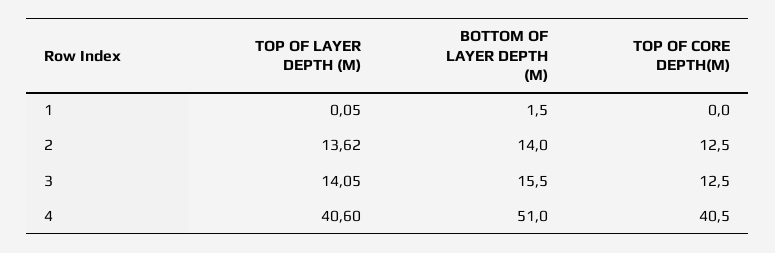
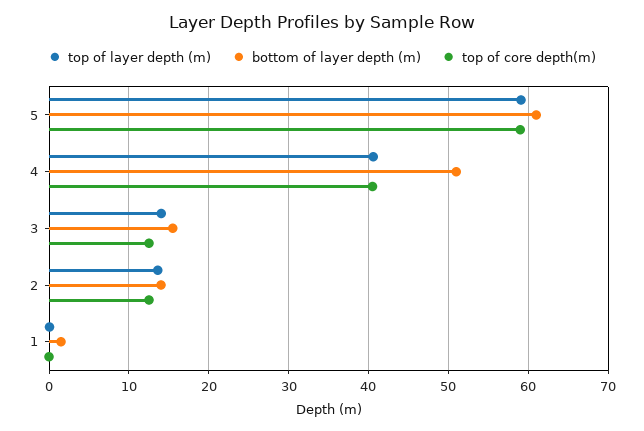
  {
    "TOP OF LAYER DEPTH (M)": {
      "1": 0.05,
      "2": 13.62,
      "3": 14.05,
-     "4": 40.6
+     "4": 40.6,
+     "5": 59
    },
    "BOTTOM OF LAYER DEPTH (M)": {
      "1": 1.5,
      "2": 14,
      "3": 15.5,
-     "4": 51
+     "4": 51,
+     "5": 61
    },
    "TOP OF CORE DEPTH(M)": {
      "1": 0,
      "2": 12.5,
      "3": 12.5,
-     "4": 40.5
+     "4": 40.5,
+     "5": 59
    }
  }

